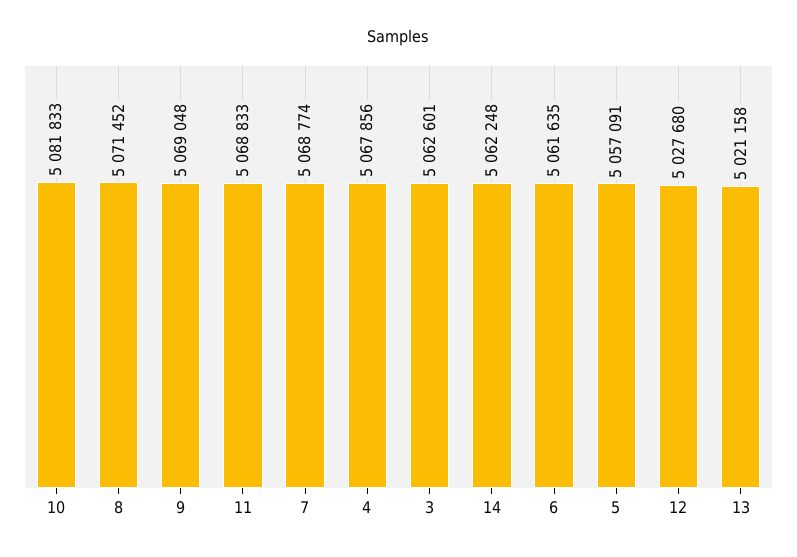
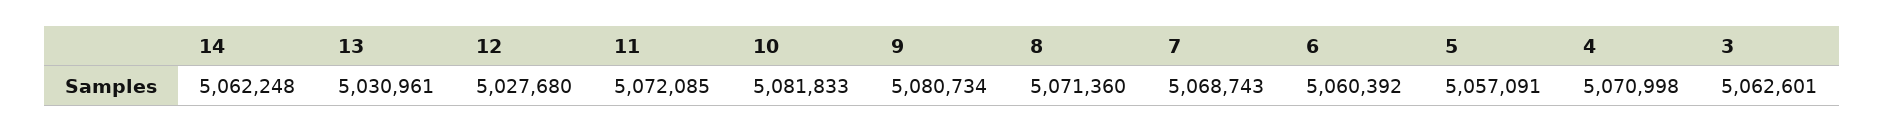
  {
    "10": 5081833,
-   "8": 5071452,
+   "8": 5071360,
-   "9": 5069048,
+   "9": 5080734,
-   "11": 5068833,
+   "11": 5072085,
-   "7": 5068774,
+   "7": 5068743,
-   "4": 5067856,
+   "4": 5070998,
    "3": 5062601,
    "14": 5062248,
-   "6": 5061635,
+   "6": 5060392,
    "5": 5057091,
    "12": 5027680,
-   "13": 5021158
+   "13": 5030961
  }

